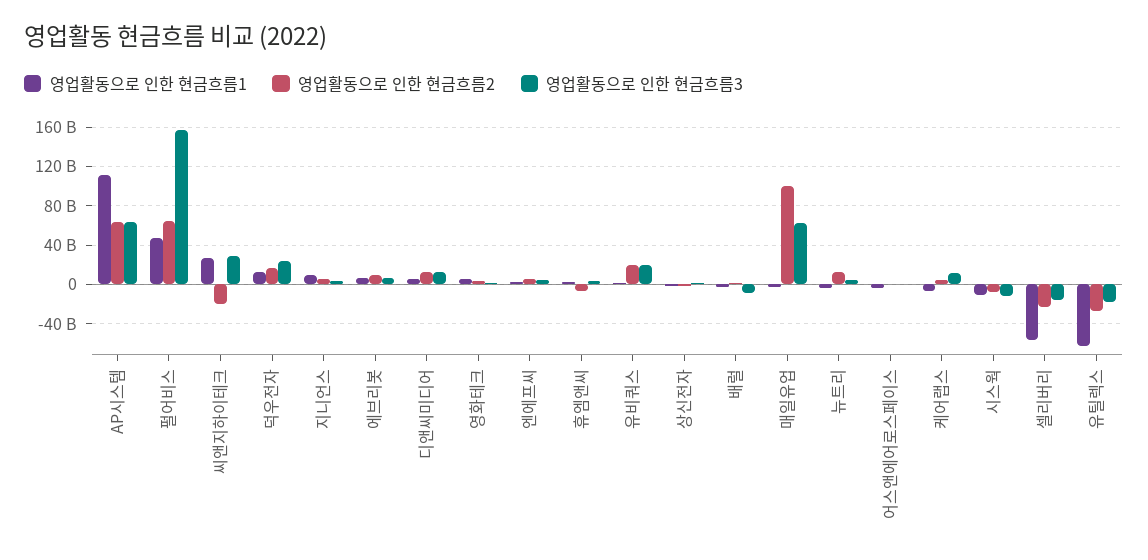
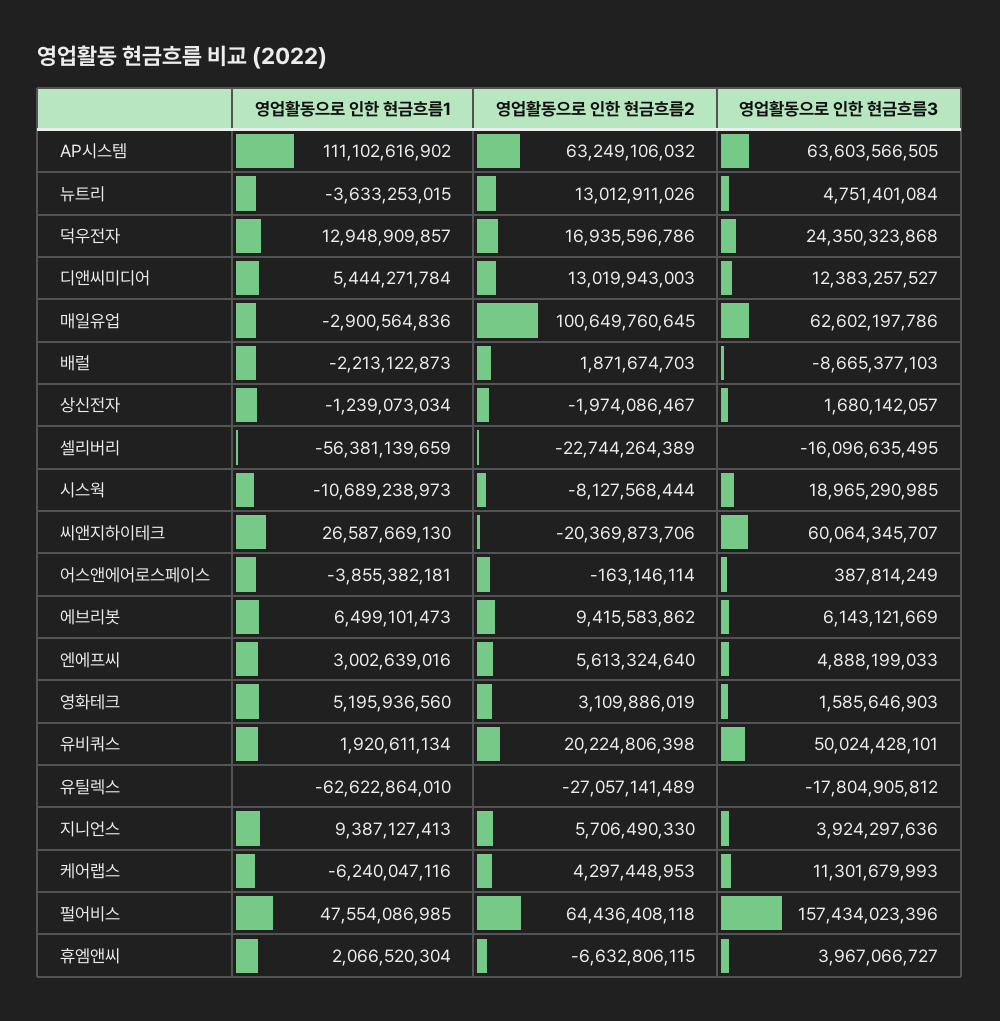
  {
    "영업활동으로 인한 현금흐름1": {
      "AP시스템": 111102616902,
      "펄어비스": 47554086985,
      "씨앤지하이테크": 26587669130,
      "덕우전자": 12948909857,
      "지니언스": 9387127413,
      "에브리봇": 6499101473,
      "디앤씨미디어": 5444271784,
      "영화테크": 5195936560,
      "엔에프씨": 3002639016,
      "휴엠앤씨": 2066520304,
      "유비쿼스": 1920611134,
      "상신전자": -1239073034,
      "배럴": -2213122873,
      "매일유업": -2900564836,
      "뉴트리": -3633253015,
      "어스앤에어로스페이스": -3855382181,
      "케어랩스": -6240047116,
      "시스웍": -10689238973,
      "셀리버리": -56381139659,
      "유틸렉스": -62622864010
    },
    "영업활동으로 인한 현금흐름2": {
      "AP시스템": 63249106032,
      "펄어비스": 64436408118,
      "씨앤지하이테크": -20369873706,
      "덕우전자": 16935596786,
      "지니언스": 5706490330,
      "에브리봇": 9415583862,
      "디앤씨미디어": 13019943003,
      "영화테크": 3109886019,
      "엔에프씨": 5613324640,
      "휴엠앤씨": -6632806115,
      "유비쿼스": 20224806398,
      "상신전자": -1974086467,
      "배럴": 1871674703,
      "매일유업": 100649760645,
      "뉴트리": 13012911026,
      "어스앤에어로스페이스": -163146114,
      "케어랩스": 4297448953,
      "시스웍": -8127568444,
      "셀리버리": -22744264389,
      "유틸렉스": -27057141489
    },
    "영업활동으로 인한 현금흐름3": {
      "AP시스템": 63603566505,
      "펄어비스": 157434023396,
-     "씨앤지하이테크": 30000000000,
+     "씨앤지하이테크": 60064345707,
      "덕우전자": 24350323868,
      "지니언스": 3924297636,
      "에브리봇": 6143121669,
      "디앤씨미디어": 12383257527,
      "영화테크": 1585646903,
      "엔에프씨": 4888199033,
      "휴엠앤씨": 3967066727,
-     "유비쿼스": 20000000000,
+     "유비쿼스": 50024428101,
      "상신전자": 1680142057,
      "배럴": -8665377103,
      "매일유업": 62602197786,
      "뉴트리": 4751401084,
      "어스앤에어로스페이스": 387814249,
      "케어랩스": 11301679993,
-     "시스웍": -10000000000,
+     "시스웍": 18965290985,
      "셀리버리": -16096635495,
      "유틸렉스": -17804905812
    }
  }

